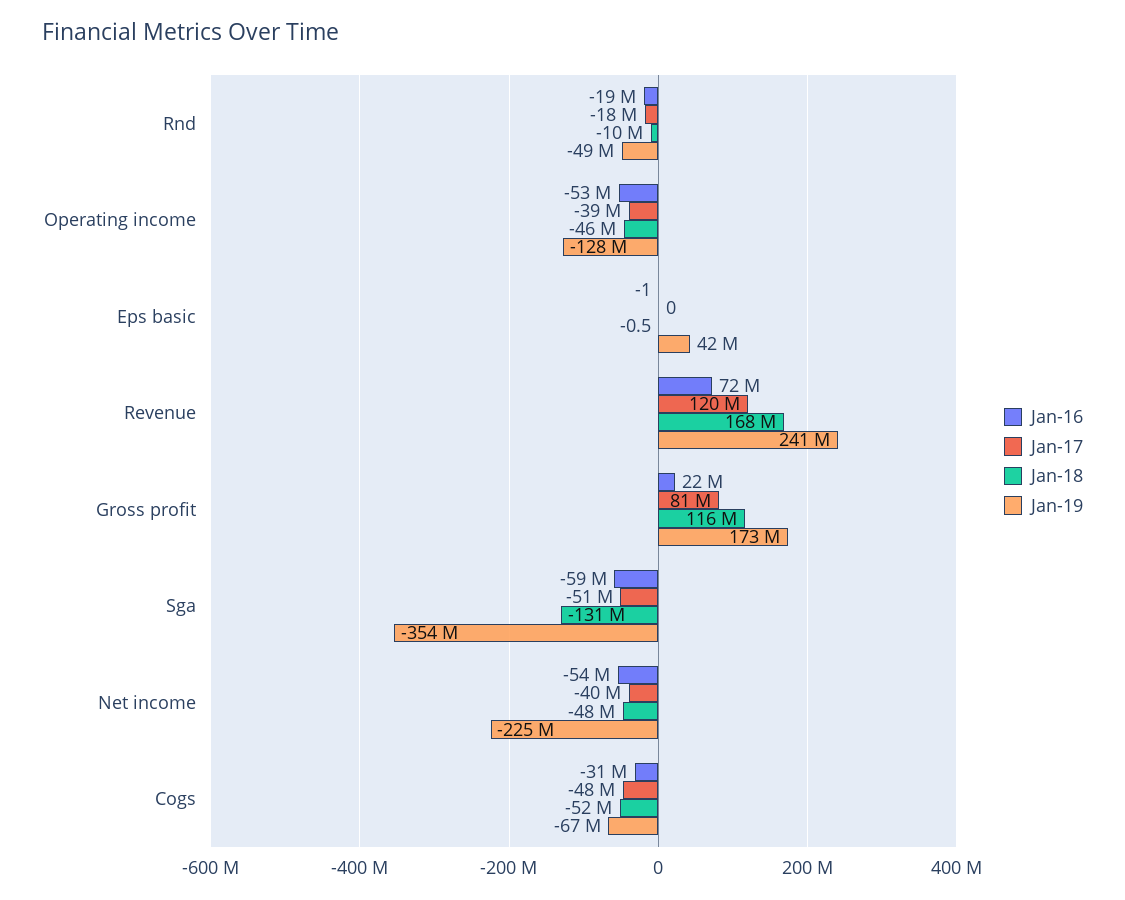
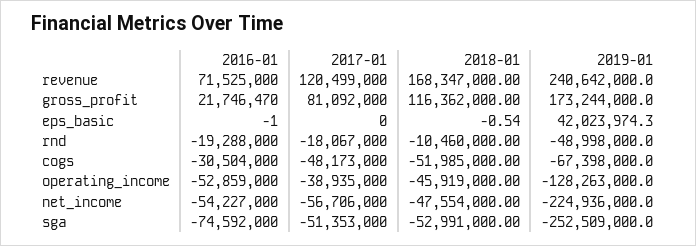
  {
    "Jan-16": {
      "Rnd": -19288000,
      "Operating income": -52859000,
      "Eps basic": -1,
      "Revenue": 71525000,
      "Gross profit": 21746470,
-     "Sga": -59000000,
+     "Sga": -74592000,
      "Net income": -54227000,
      "Cogs": -30504000
    },
    "Jan-17": {
      "Rnd": -18067000,
      "Operating income": -38935000,
      "Eps basic": 0,
      "Revenue": 120499000,
      "Gross profit": 81092000,
      "Sga": -51353000,
-     "Net income": -40000000,
+     "Net income": -56706000,
      "Cogs": -48173000
    },
    "Jan-18": {
      "Rnd": -10460000,
      "Operating income": -45919000,
      "Eps basic": -0.54,
      "Revenue": 168347000,
      "Gross profit": 116362000,
-     "Sga": -131000000,
+     "Sga": -52991000,
      "Net income": -47554000,
      "Cogs": -51985000
    },
    "Jan-19": {
      "Rnd": -48998000,
      "Operating income": -128263000,
      "Eps basic": 42023974.3,
      "Revenue": 240642000,
      "Gross profit": 173244000,
-     "Sga": -354000000,
+     "Sga": -252509000,
      "Net income": -224936000,
      "Cogs": -67398000
    }
  }

